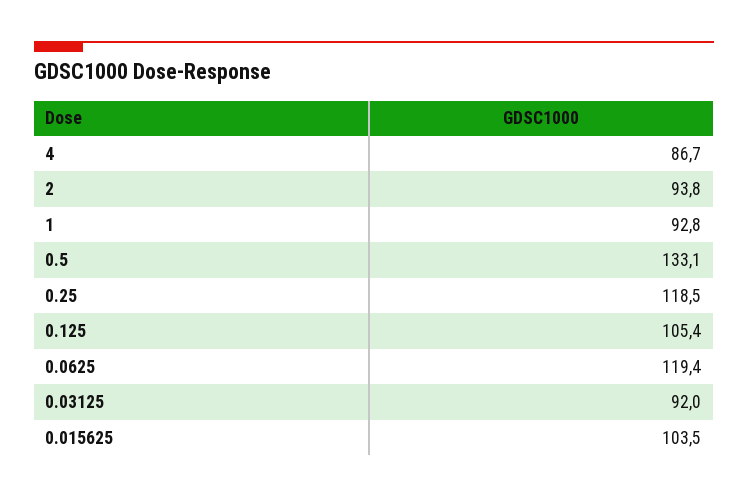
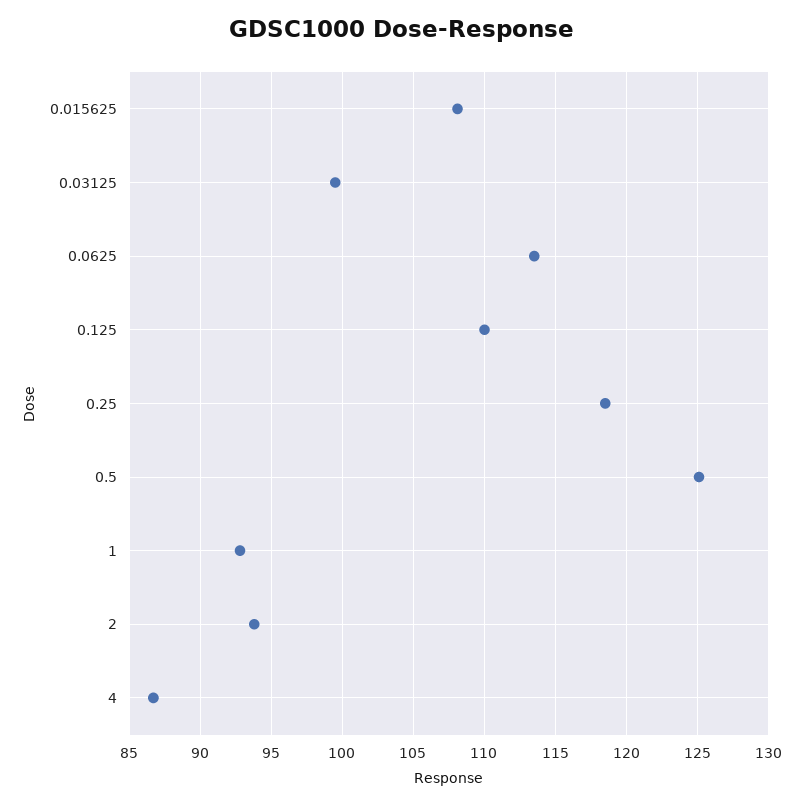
  {
    "4": 86.7,
    "2": 93.8,
    "1": 92.8,
-   "0.5": 133.1,
+   "0.5": 125,
    "0.25": 118.5,
-   "0.125": 105.4,
+   "0.125": 110,
-   "0.0625": 119.4,
+   "0.0625": 113.5,
-   "0.03125": 92,
+   "0.03125": 99.5,
-   "0.015625": 103.5
+   "0.015625": 108
  }

